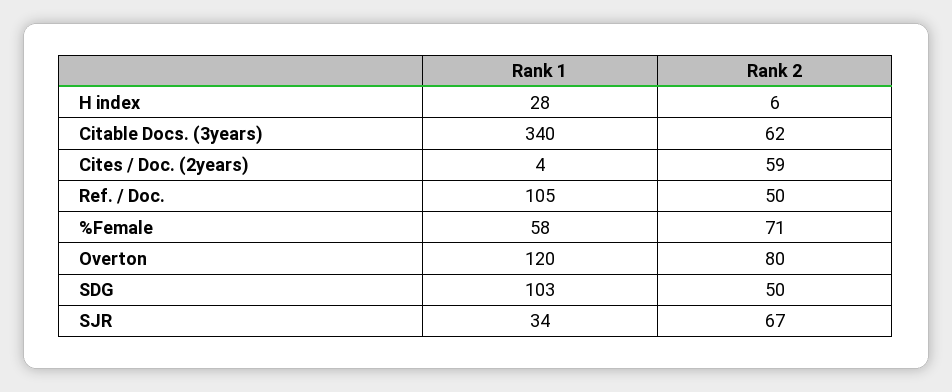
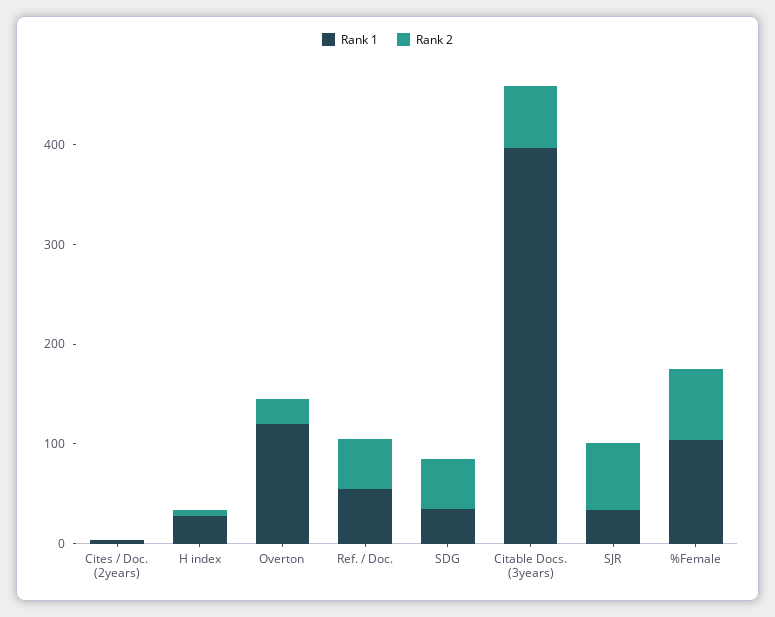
  {
    "Rank 1": {
      "H index": 28,
-     "Citable Docs. (3years)": 340,
+     "Citable Docs. (3years)": 400,
      "Cites / Doc. (2years)": 4,
-     "Ref. / Doc.": 105,
+     "Ref. / Doc.": 60,
-     "%Female": 58,
+     "%Female": 100,
      "Overton": 120,
-     "SDG": 103,
+     "SDG": 40,
      "SJR": 34
    },
    "Rank 2": {
      "H index": 6,
      "Citable Docs. (3years)": 62,
-     "Cites / Doc. (2years)": 59,
+     "Cites / Doc. (2years)": 0,
      "Ref. / Doc.": 50,
      "%Female": 71,
-     "Overton": 80,
+     "Overton": 20,
      "SDG": 50,
      "SJR": 67
    }
  }

